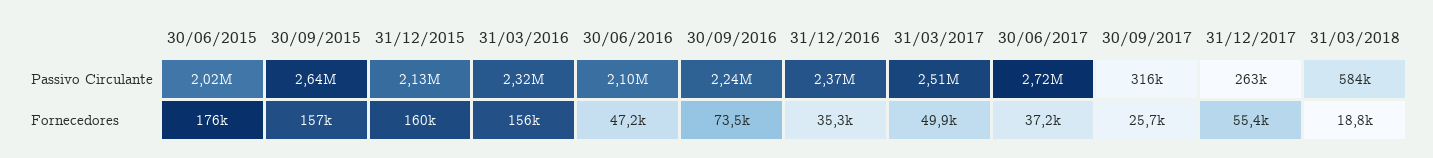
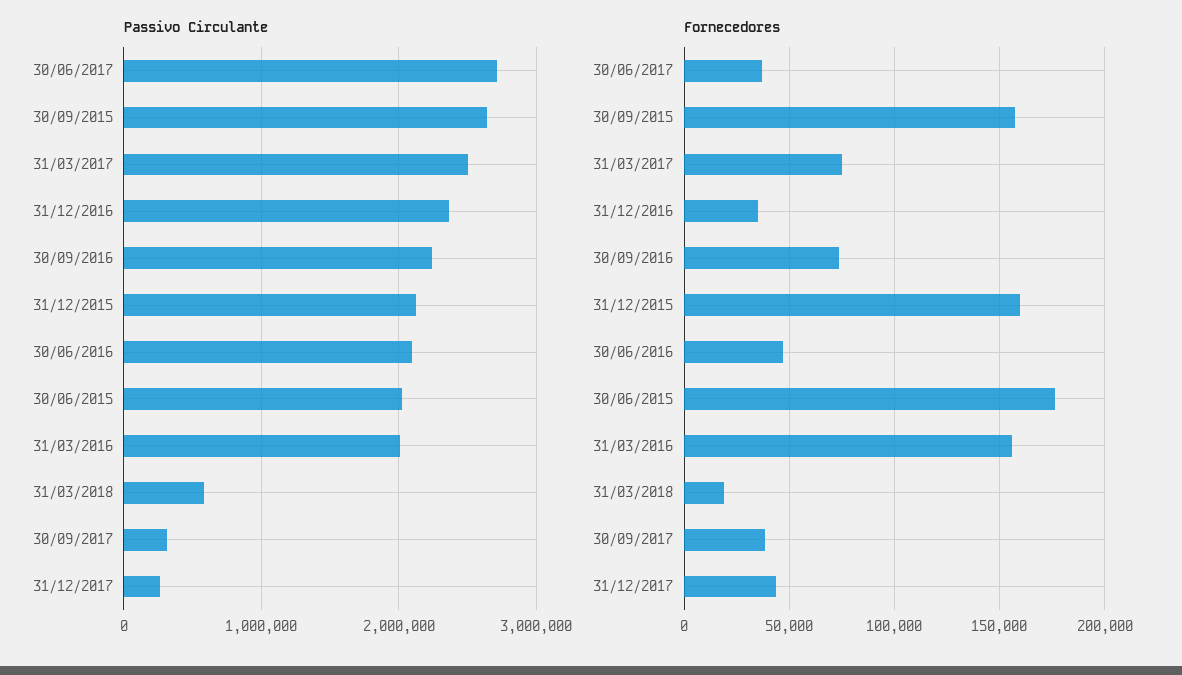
  {
    "Passivo Circulante": {
      "30/06/2015": 2020000,
      "30/09/2015": 2640000,
      "31/12/2015": 2130000,
-     "31/03/2016": 2320000,
+     "31/03/2016": 2000000,
      "30/06/2016": 2100000,
      "30/09/2016": 2240000,
      "31/12/2016": 2370000,
      "31/03/2017": 2510000,
      "30/06/2017": 2720000,
      "30/09/2017": 316000,
      "31/12/2017": 263000,
      "31/03/2018": 584000
    },
    "Fornecedores": {
      "30/06/2015": 176000,
      "30/09/2015": 157000,
      "31/12/2015": 160000,
      "31/03/2016": 156000,
      "30/06/2016": 47200,
      "30/09/2016": 73500,
      "31/12/2016": 35300,
-     "31/03/2017": 49900,
+     "31/03/2017": 75000,
      "30/06/2017": 37200,
-     "30/09/2017": 25700,
+     "30/09/2017": 40000,
-     "31/12/2017": 55400,
+     "31/12/2017": 45000,
      "31/03/2018": 18800
    }
  }

